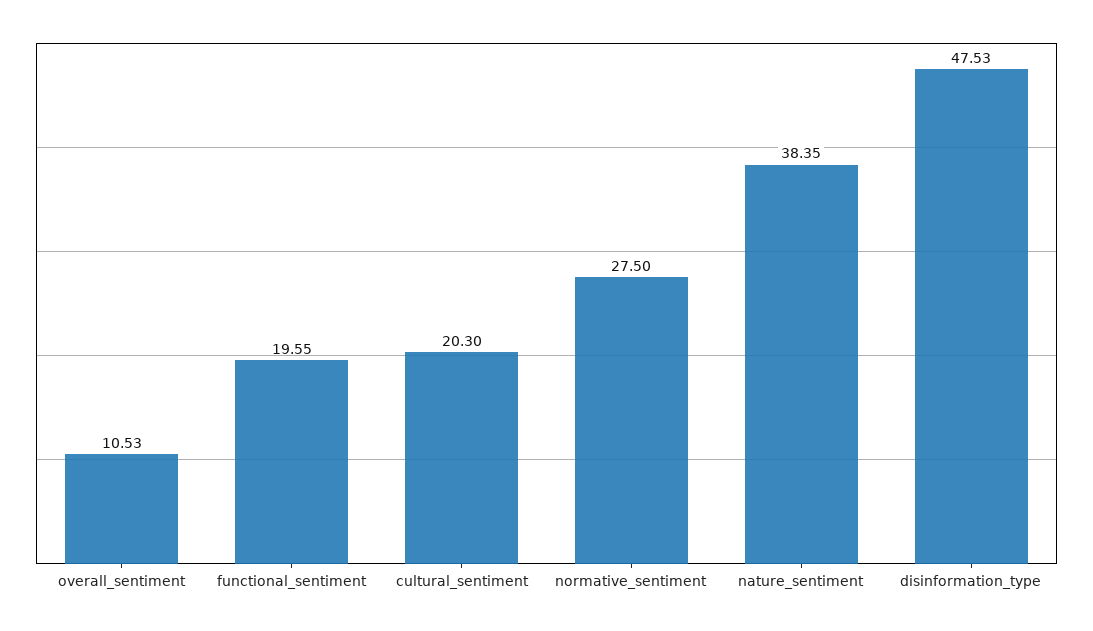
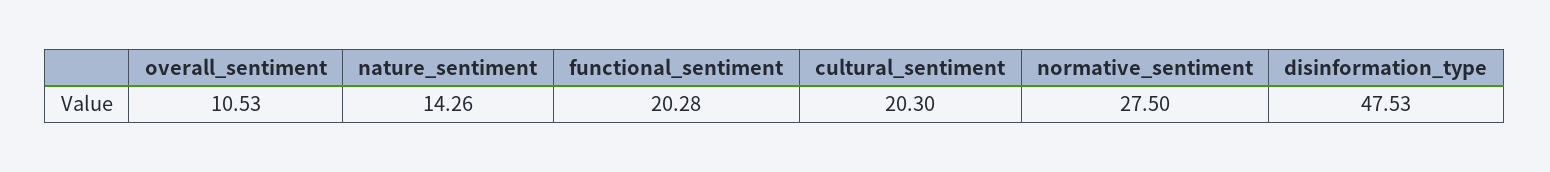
  {
    "overall_sentiment": 10.53,
-   "functional_sentiment": 19.55,
+   "functional_sentiment": 20.28,
    "cultural_sentiment": 20.3,
    "normative_sentiment": 27.5,
-   "nature_sentiment": 38.35,
+   "nature_sentiment": 14.26,
    "disinformation_type": 47.53
  }

